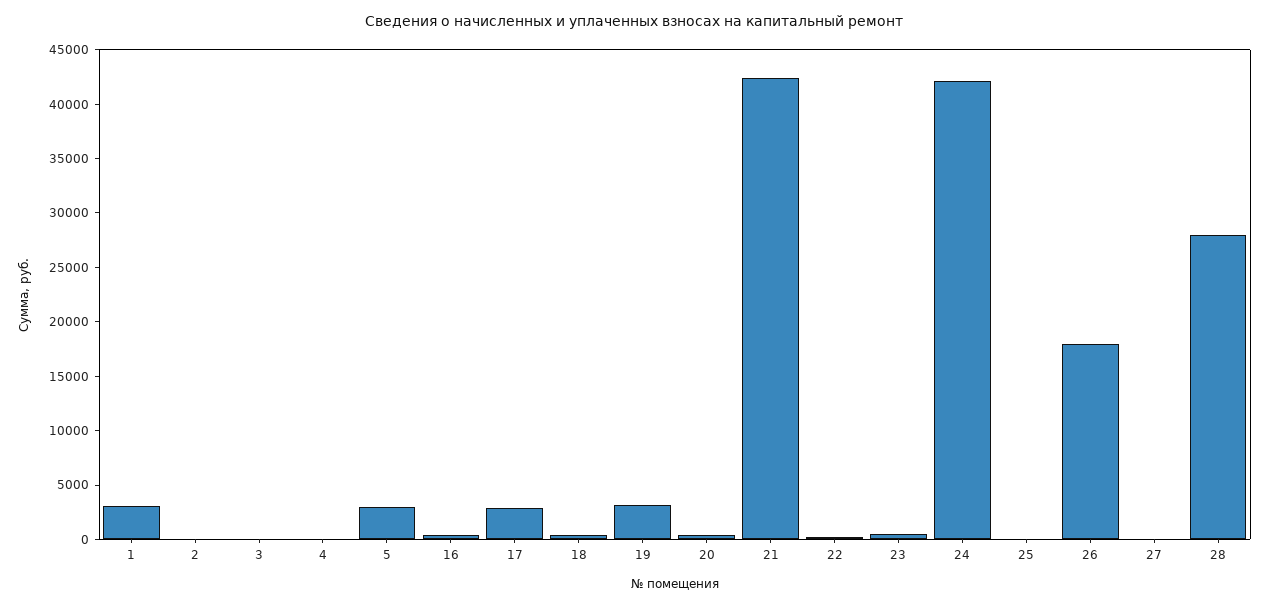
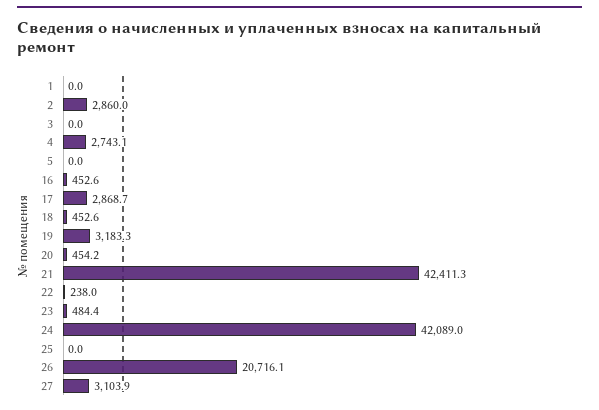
  {
-   "1": 3000,
+   "1": 0,
-   "2": 0,
+   "2": 2860,
    "3": 0,
-   "4": 0,
+   "4": 2743.1,
-   "5": 3000,
+   "5": 0,
    "16": 452.6,
    "17": 2868.7,
    "18": 452.6,
    "19": 3183.3,
    "20": 454.2,
    "21": 42411.3,
    "22": 238,
    "23": 484.4,
    "24": 42089,
    "25": 0,
-   "26": 18000,
+   "26": 20716.1,
-   "27": 0,
+   "27": 3103.9
-   "28": 28000
  }

